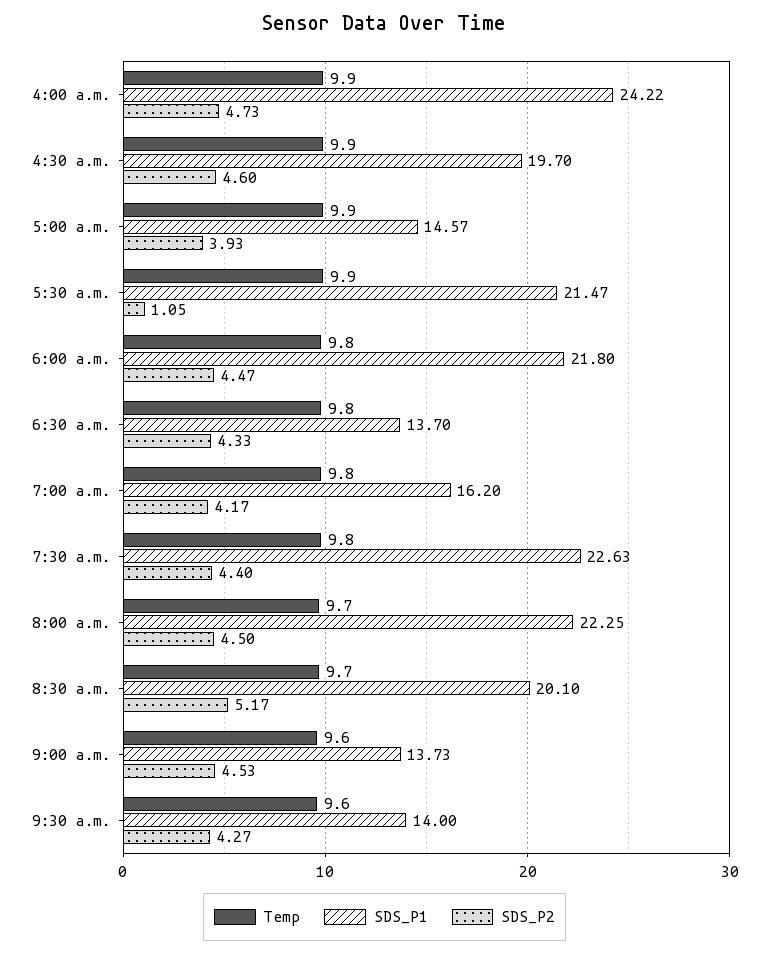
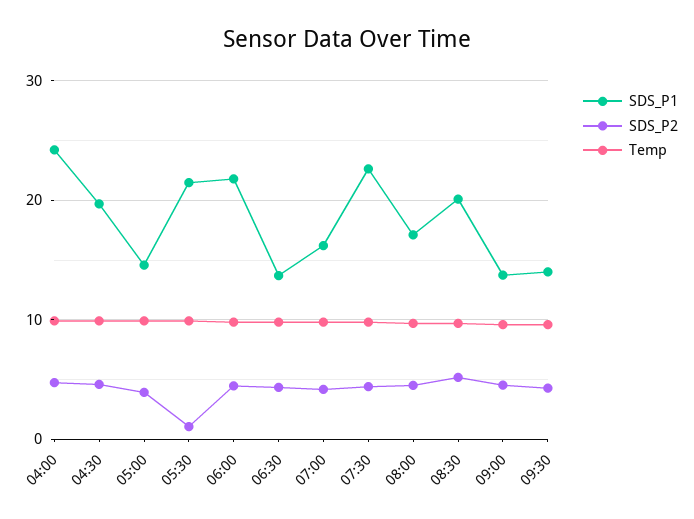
  {
    "Temp": {
      "4:00 a.m.": 9.9,
      "4:30 a.m.": 9.9,
      "5:00 a.m.": 9.9,
      "5:30 a.m.": 9.9,
      "6:00 a.m.": 9.8,
      "6:30 a.m.": 9.8,
      "7:00 a.m.": 9.8,
      "7:30 a.m.": 9.8,
      "8:00 a.m.": 9.7,
      "8:30 a.m.": 9.7,
      "9:00 a.m.": 9.6,
      "9:30 a.m.": 9.6
    },
    "SDS_P1": {
      "4:00 a.m.": 24.22,
      "4:30 a.m.": 19.7,
      "5:00 a.m.": 14.57,
      "5:30 a.m.": 21.47,
      "6:00 a.m.": 21.8,
      "6:30 a.m.": 13.7,
      "7:00 a.m.": 16.2,
      "7:30 a.m.": 22.63,
-     "8:00 a.m.": 22.25,
+     "8:00 a.m.": 17,
      "8:30 a.m.": 20.1,
      "9:00 a.m.": 13.73,
      "9:30 a.m.": 14
    },
    "SDS_P2": {
      "4:00 a.m.": 4.73,
      "4:30 a.m.": 4.6,
      "5:00 a.m.": 3.93,
      "5:30 a.m.": 1.05,
      "6:00 a.m.": 4.47,
      "6:30 a.m.": 4.33,
      "7:00 a.m.": 4.17,
      "7:30 a.m.": 4.4,
      "8:00 a.m.": 4.5,
      "8:30 a.m.": 5.17,
      "9:00 a.m.": 4.53,
      "9:30 a.m.": 4.27
    }
  }

